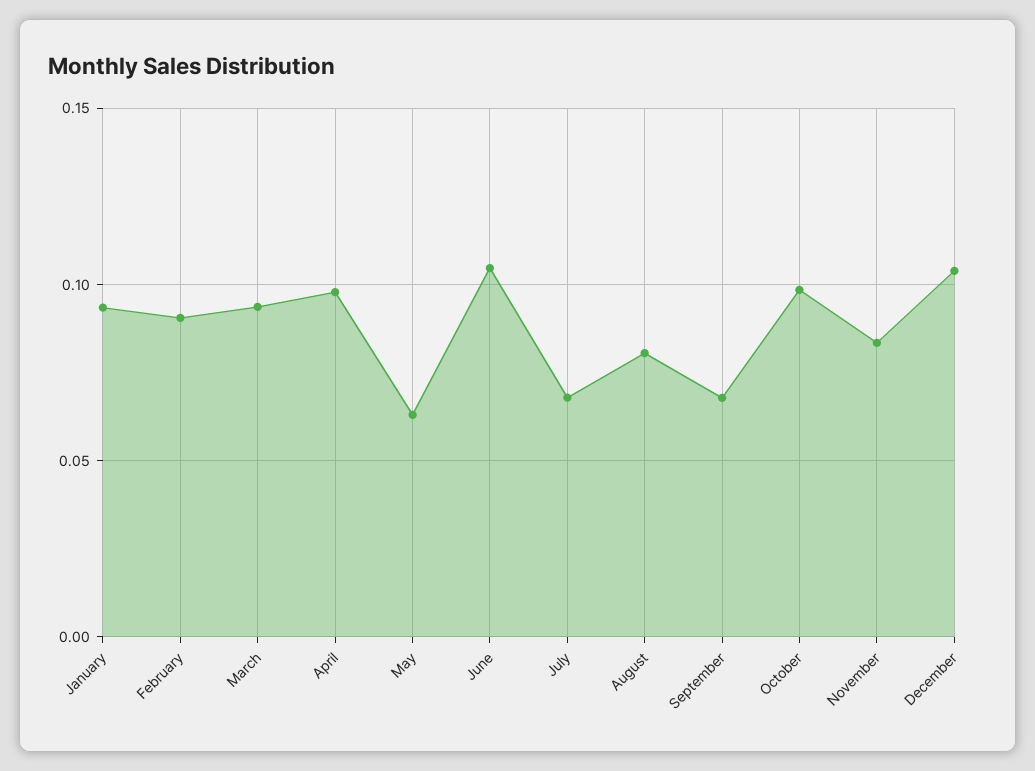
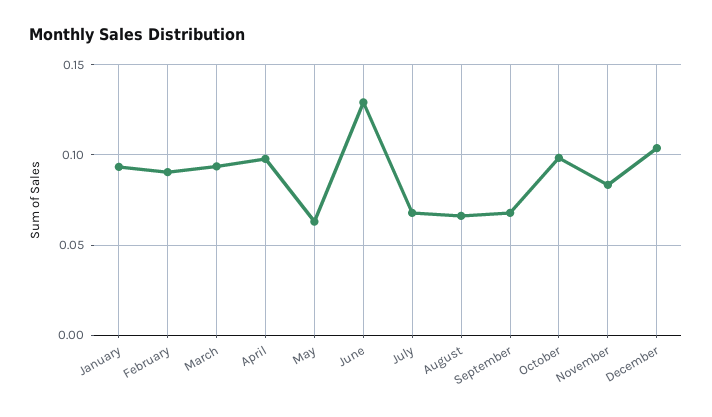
  {
    "January": 0.095,
    "February": 0.09,
    "March": 0.095,
    "April": 0.1,
    "May": 0.065,
-   "June": 0.105,
+   "June": 0.13,
    "July": 0.07,
-   "August": 0.08,
+   "August": 0.065,
    "September": 0.07,
    "October": 0.1,
    "November": 0.085,
    "December": 0.105
  }

